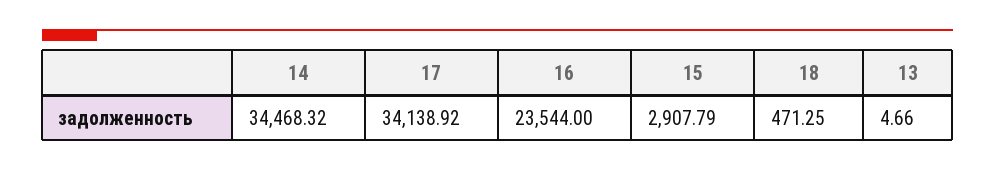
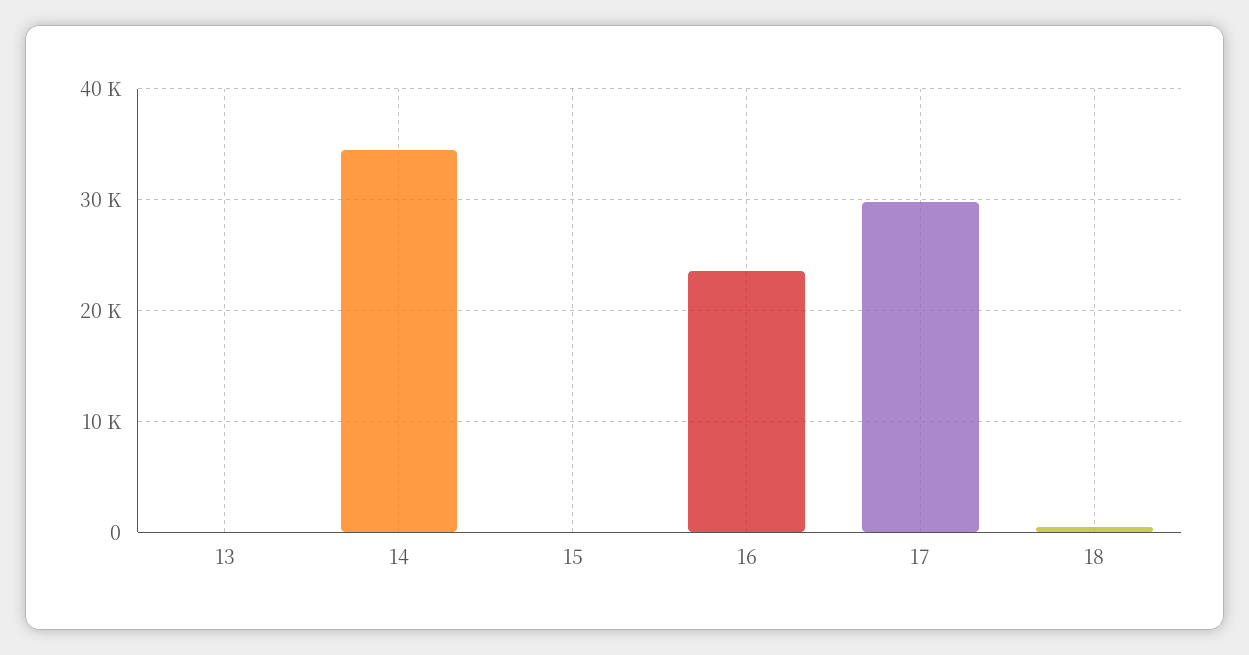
  {
    "14": 34468.32,
-   "17": 34138.92,
+   "17": 30000,
    "16": 23544,
-   "15": 2907.79,
+   "15": 0,
    "18": 471.25,
    "13": 4.66
  }

